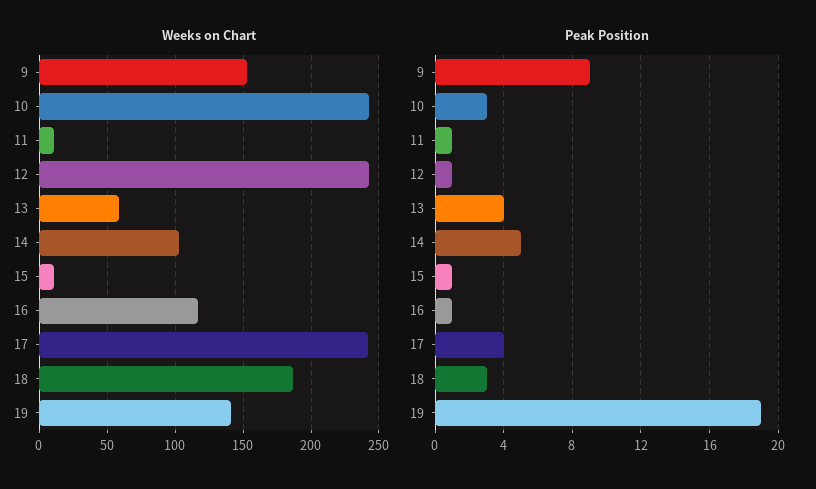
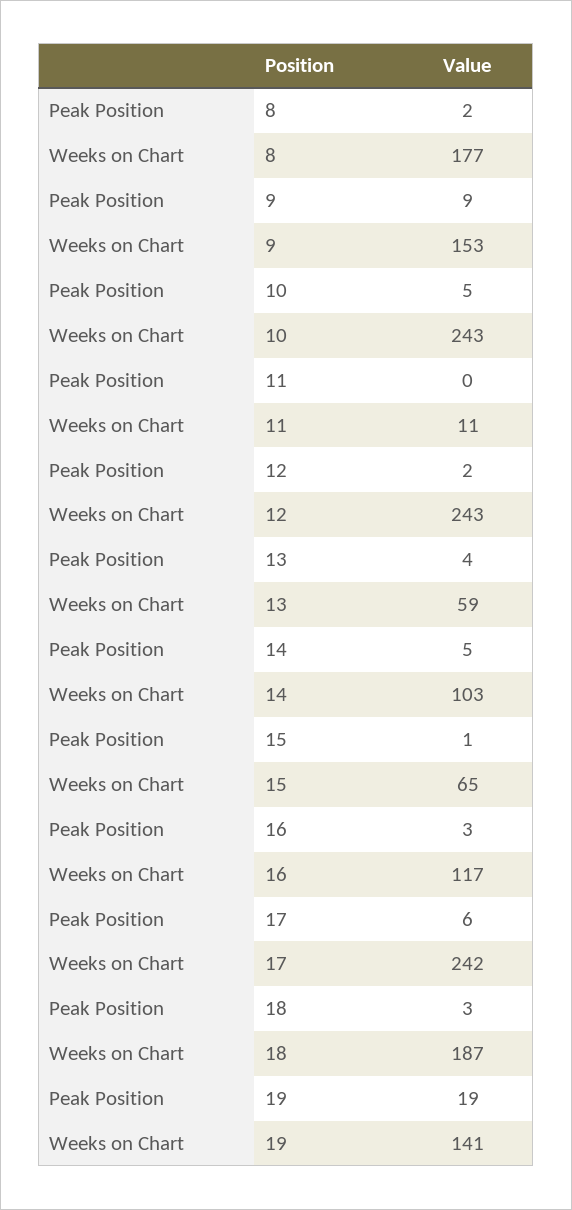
  {
    "Weeks on Chart": {
      "9": 153,
      "10": 243,
      "11": 11,
      "12": 243,
      "13": 59,
      "14": 103,
-     "15": 10,
+     "15": 65,
      "16": 117,
      "17": 242,
      "18": 187,
-     "19": 141
+     "19": 141,
+     "8": 177
    },
    "Peak Position": {
      "9": 9,
-     "10": 3,
+     "10": 5,
-     "11": 1,
+     "11": 0,
-     "12": 1,
+     "12": 2,
      "13": 4,
      "14": 5,
      "15": 1,
-     "16": 1,
+     "16": 3,
-     "17": 4,
+     "17": 6,
      "18": 3,
-     "19": 19
+     "19": 19,
+     "8": 2
    }
  }

